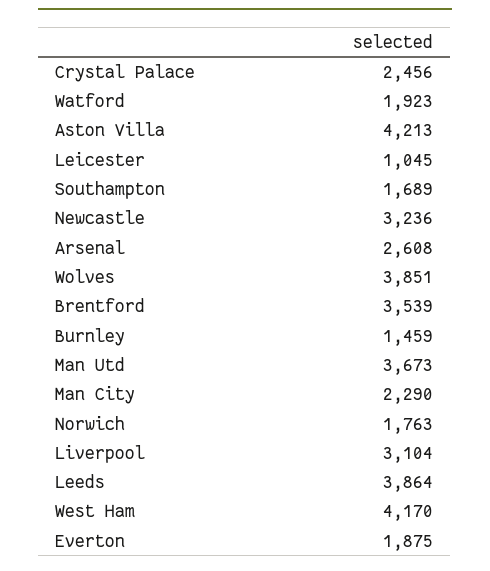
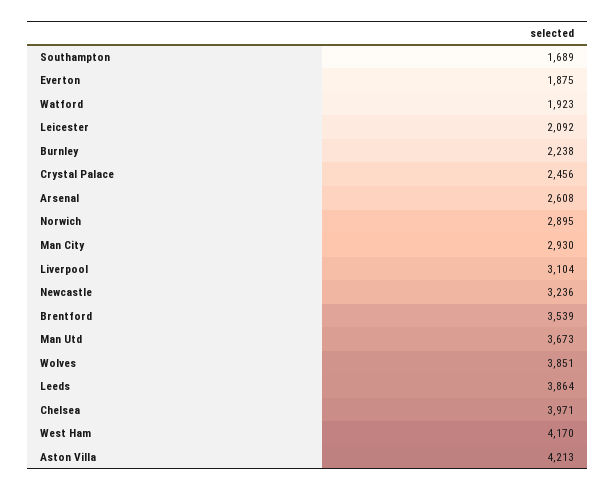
  {
    "Crystal Palace": 2456,
    "Watford": 1923,
    "Aston Villa": 4213,
-   "Leicester": 1045,
+   "Leicester": 2092,
    "Southampton": 1689,
    "Newcastle": 3236,
    "Arsenal": 2608,
    "Wolves": 3851,
    "Brentford": 3539,
-   "Burnley": 1459,
+   "Burnley": 2238,
    "Man Utd": 3673,
-   "Man City": 2290,
+   "Man City": 2930,
-   "Norwich": 1763,
+   "Norwich": 2895,
    "Liverpool": 3104,
    "Leeds": 3864,
    "West Ham": 4170,
-   "Everton": 1875
+   "Everton": 1875,
+   "Chelsea": 3971
  }

